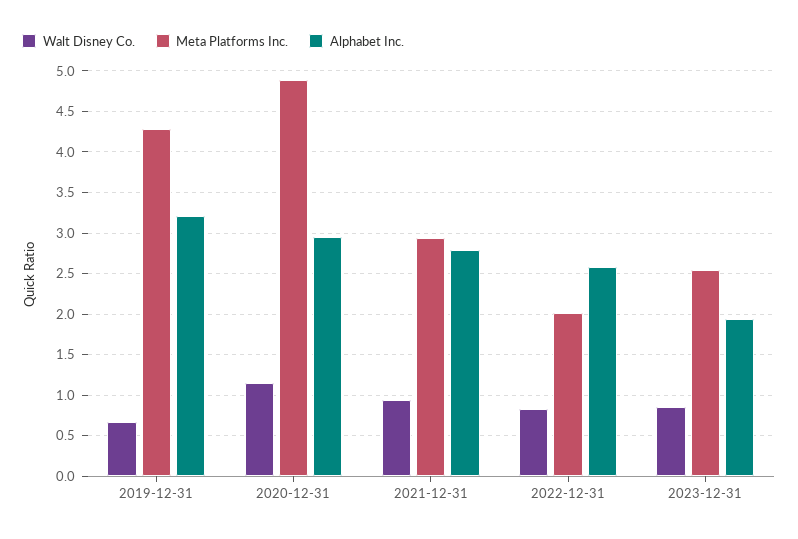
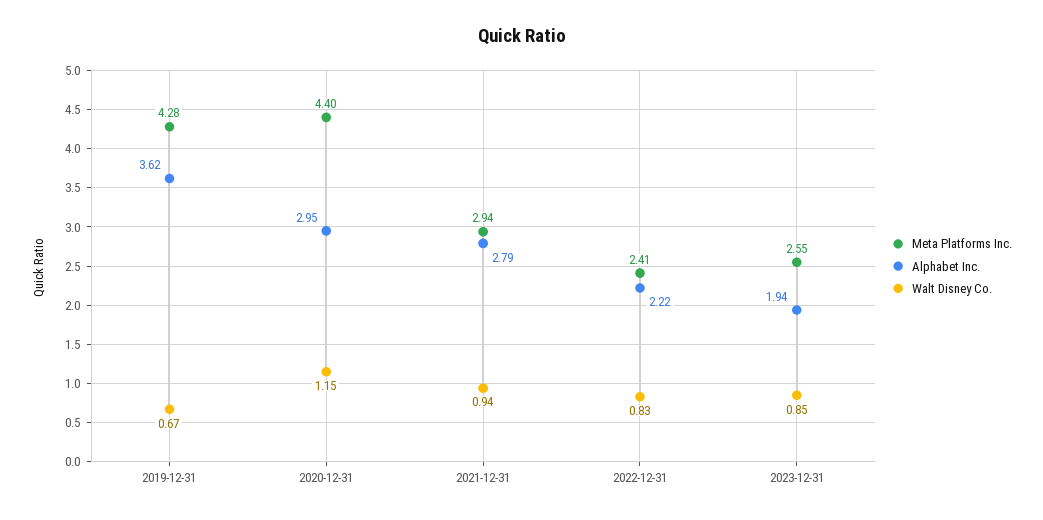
  {
    "Walt Disney Co.": {
      "2019-12-31": 0.67,
      "2020-12-31": 1.15,
      "2021-12-31": 0.94,
      "2022-12-31": 0.83,
      "2023-12-31": 0.85
    },
    "Meta Platforms Inc.": {
      "2019-12-31": 4.28,
-     "2020-12-31": 4.9,
+     "2020-12-31": 4.4,
      "2021-12-31": 2.94,
-     "2022-12-31": 2,
+     "2022-12-31": 2.41,
      "2023-12-31": 2.55
    },
    "Alphabet Inc.": {
-     "2019-12-31": 3.2,
+     "2019-12-31": 3.62,
      "2020-12-31": 2.95,
      "2021-12-31": 2.79,
-     "2022-12-31": 2.6,
+     "2022-12-31": 2.22,
      "2023-12-31": 1.94
    }
  }

